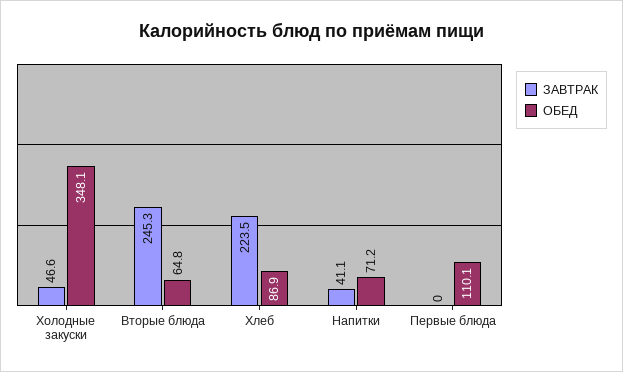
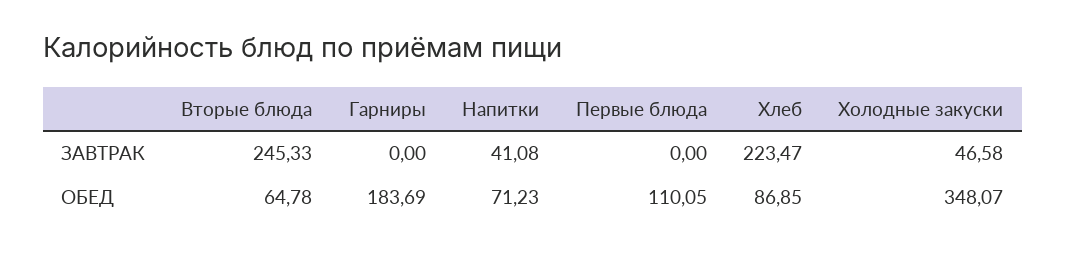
  {
    "ЗАВТРАК": {
      "Холодные закуски": 46.58,
      "Вторые блюда": 245.33,
      "Хлеб": 223.47,
      "Напитки": 41.08,
-     "Первые блюда": 0
+     "Первые блюда": 0,
+     "Гарниры": 0
    },
    "ОБЕД": {
      "Холодные закуски": 348.07,
      "Вторые блюда": 64.78,
      "Хлеб": 86.85,
      "Напитки": 71.23,
-     "Первые блюда": 110.05
+     "Первые блюда": 110.05,
+     "Гарниры": 183.69
    }
  }

